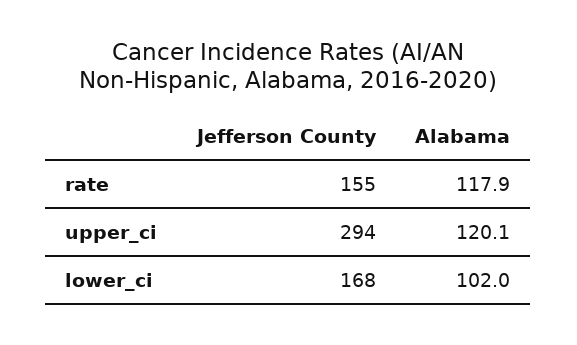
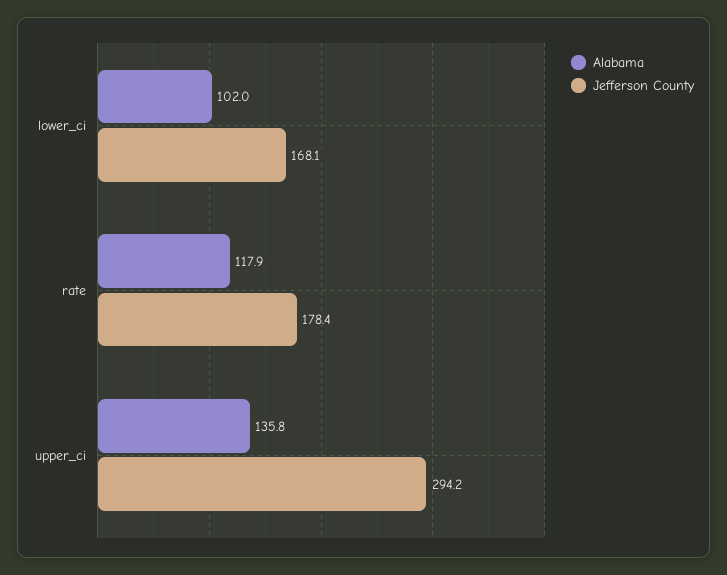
  {
    "Jefferson County": {
-     "rate": 155,
+     "rate": 178.4,
      "upper_ci": 294.2,
      "lower_ci": 168.1
    },
    "Alabama": {
      "rate": 117.9,
-     "upper_ci": 120.1,
+     "upper_ci": 135.8,
      "lower_ci": 102
    }
  }

